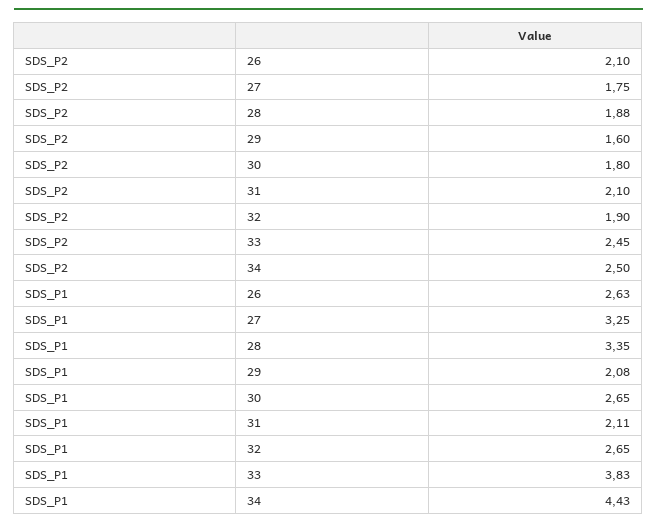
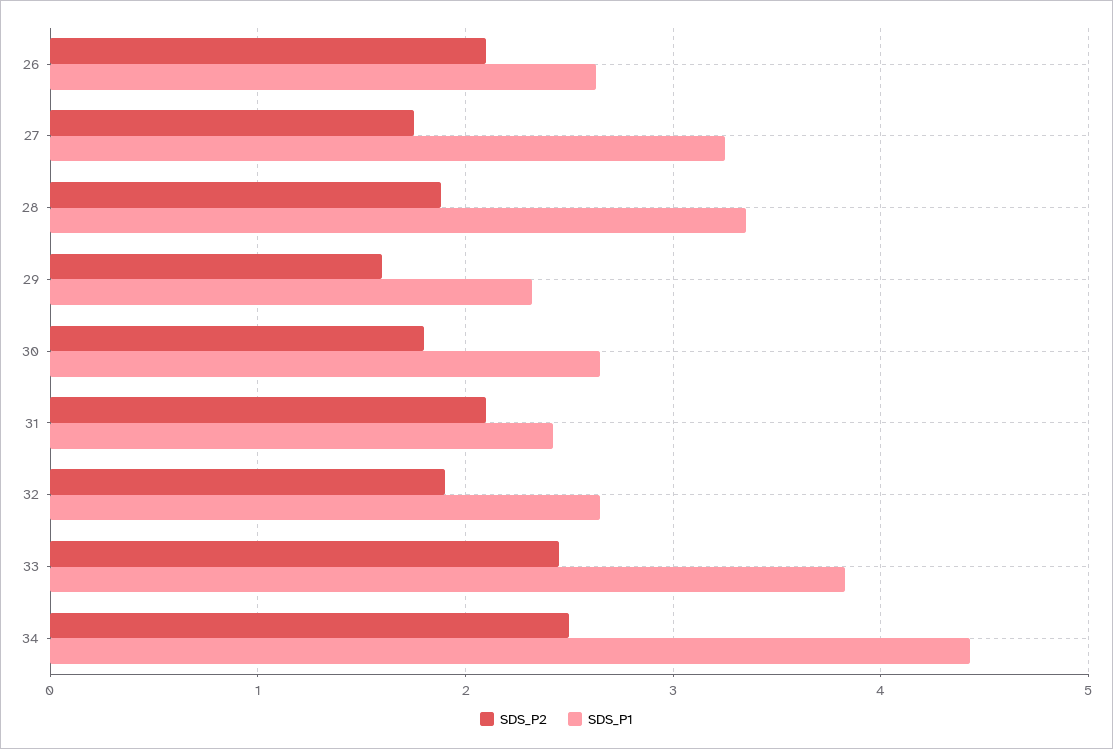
  {
    "SDS_P2": {
      "26": 2.1,
      "27": 1.75,
      "28": 1.88,
      "29": 1.6,
      "30": 1.8,
      "31": 2.1,
      "32": 1.9,
      "33": 2.45,
      "34": 2.5
    },
    "SDS_P1": {
      "26": 2.63,
      "27": 3.25,
      "28": 3.35,
-     "29": 2.08,
+     "29": 2.3,
      "30": 2.65,
-     "31": 2.11,
+     "31": 2.4,
      "32": 2.65,
      "33": 3.83,
      "34": 4.43
    }
  }

